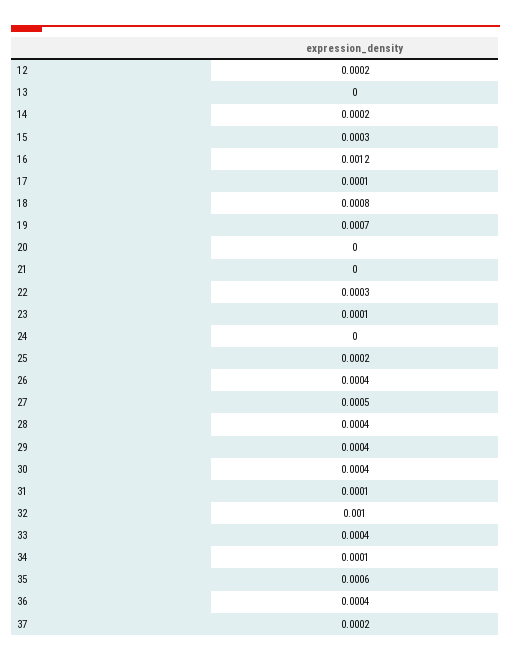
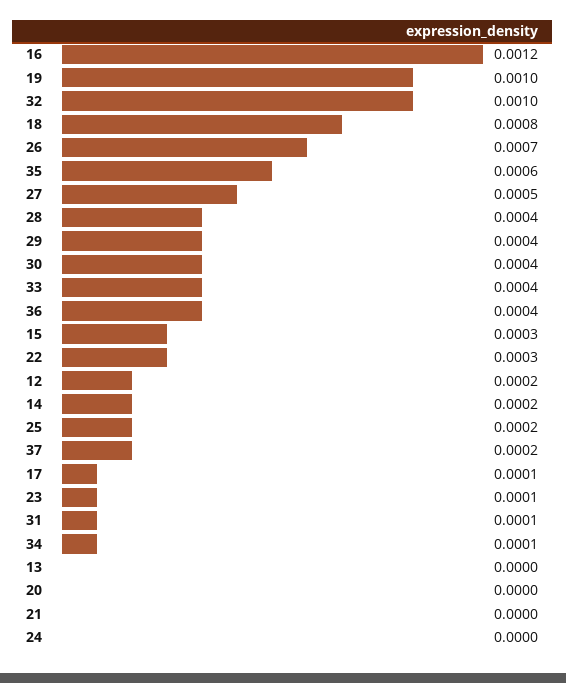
  {
    "12": 0.0002,
    "13": 0,
    "14": 0.0002,
    "15": 0.0003,
    "16": 0.0012,
    "17": 0.0001,
    "18": 0.0008,
-   "19": 0.0007,
+   "19": 0.001,
    "20": 0,
    "21": 0,
    "22": 0.0003,
    "23": 0.0001,
    "24": 0,
    "25": 0.0002,
-   "26": 0.0004,
+   "26": 0.0007,
    "27": 0.0005,
    "28": 0.0004,
    "29": 0.0004,
    "30": 0.0004,
    "31": 0.0001,
    "32": 0.001,
    "33": 0.0004,
    "34": 0.0001,
    "35": 0.0006,
    "36": 0.0004,
    "37": 0.0002
  }

